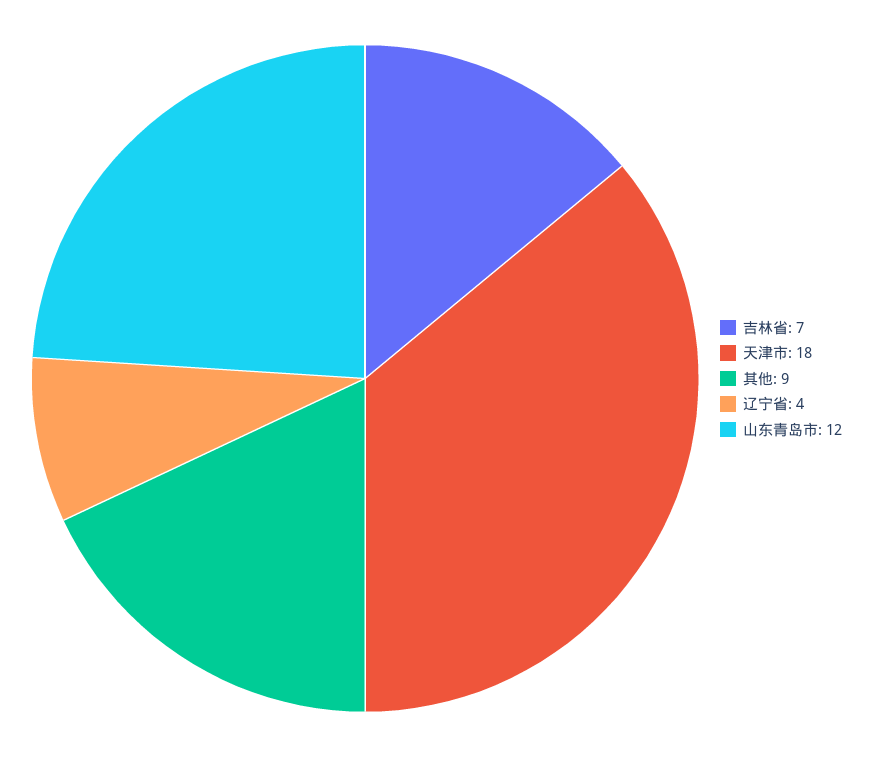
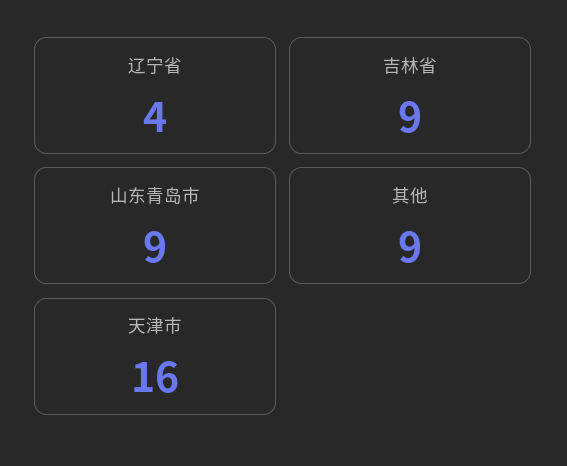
  {
-   "吉林省": 7,
+   "吉林省": 9,
-   "天津市": 18,
+   "天津市": 16,
    "其他": 9,
    "辽宁省": 4,
-   "山东青岛市": 12
+   "山东青岛市": 9
  }

